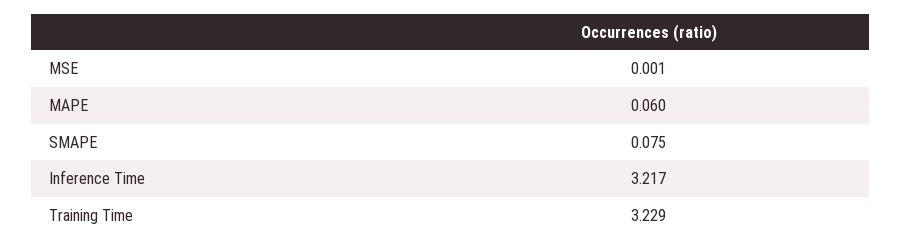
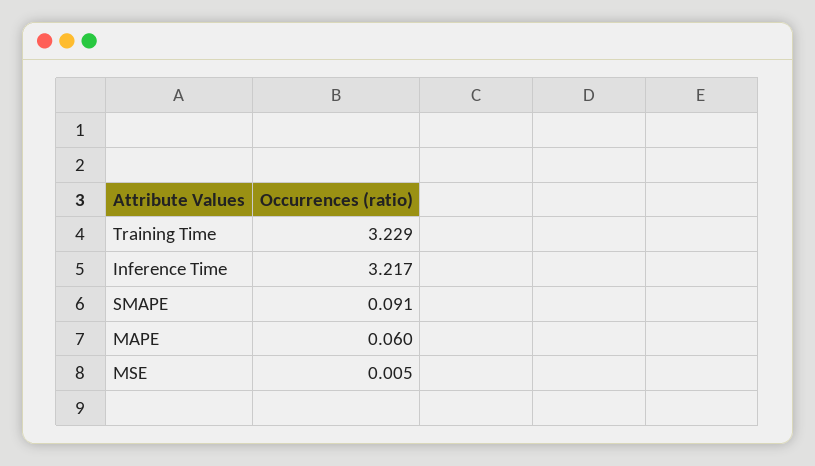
  {
-   "MSE": 0.001,
+   "MSE": 0.005,
    "MAPE": 0.06,
-   "SMAPE": 0.075,
+   "SMAPE": 0.091,
    "Inference Time": 3.217,
    "Training Time": 3.229
  }

